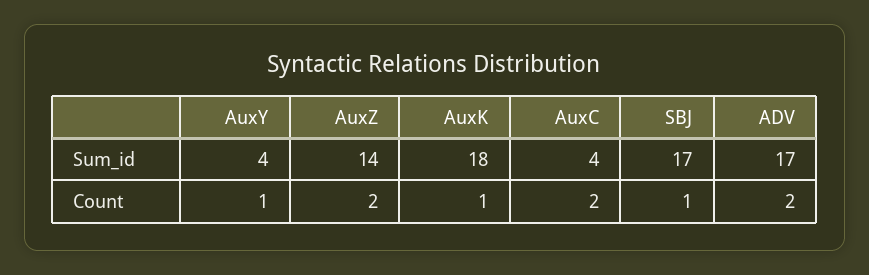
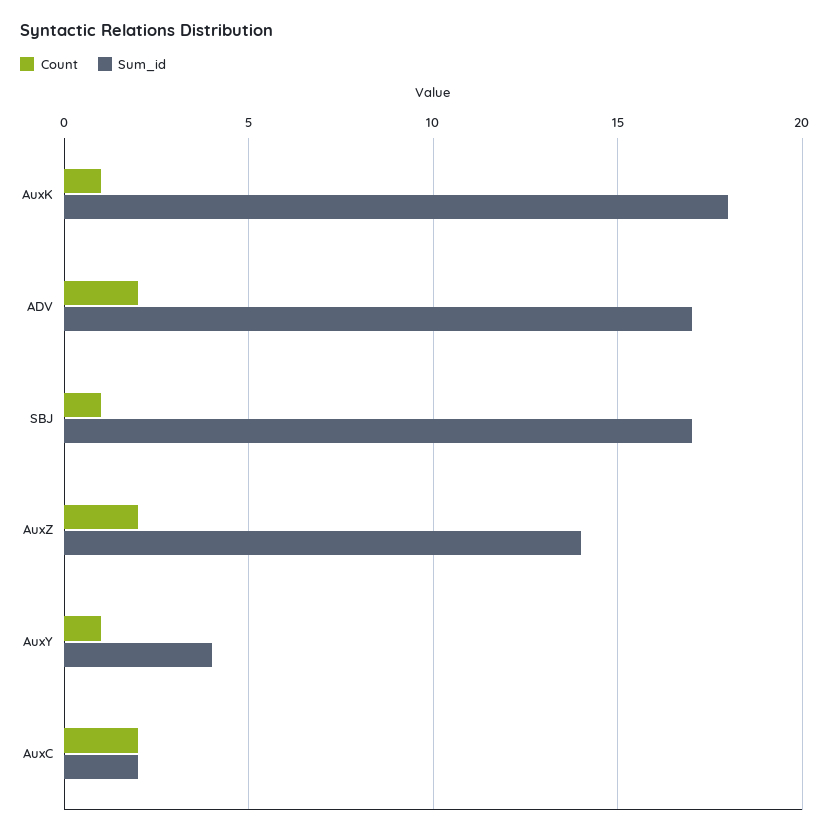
  {
    "Sum_id": {
      "AuxY": 4,
      "AuxZ": 14,
      "AuxK": 18,
-     "AuxC": 4,
+     "AuxC": 2,
      "SBJ": 17,
      "ADV": 17
    },
    "Count": {
      "AuxY": 1,
      "AuxZ": 2,
      "AuxK": 1,
      "AuxC": 2,
      "SBJ": 1,
      "ADV": 2
    }
  }

